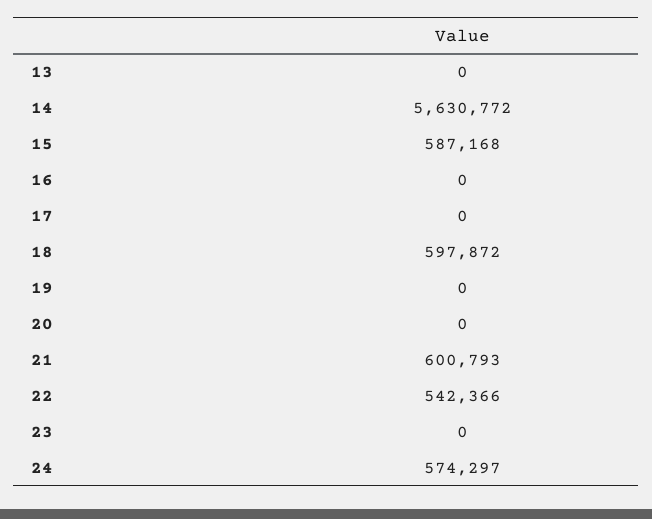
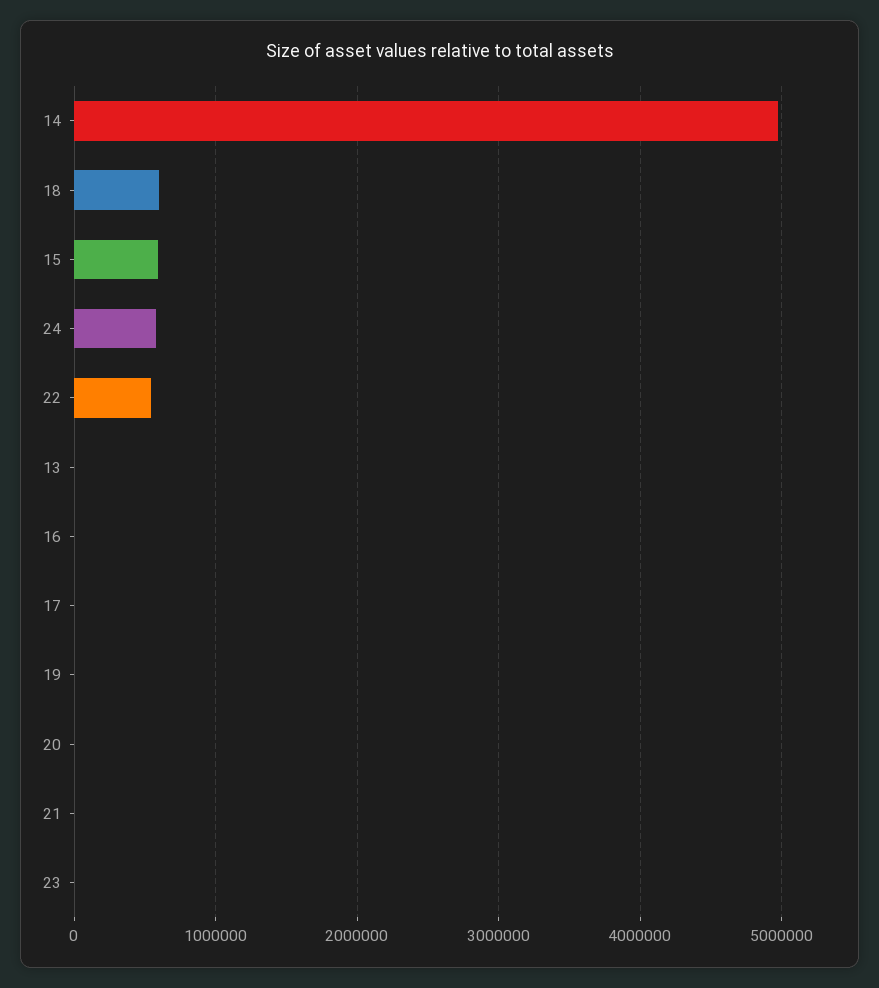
  {
    "13": 0,
-   "14": 5630772,
+   "14": 5000000,
    "15": 587168,
    "16": 0,
    "17": 0,
    "18": 597872,
    "19": 0,
    "20": 0,
-   "21": 600793,
+   "21": 0,
    "22": 542366,
    "23": 0,
    "24": 574297
  }

